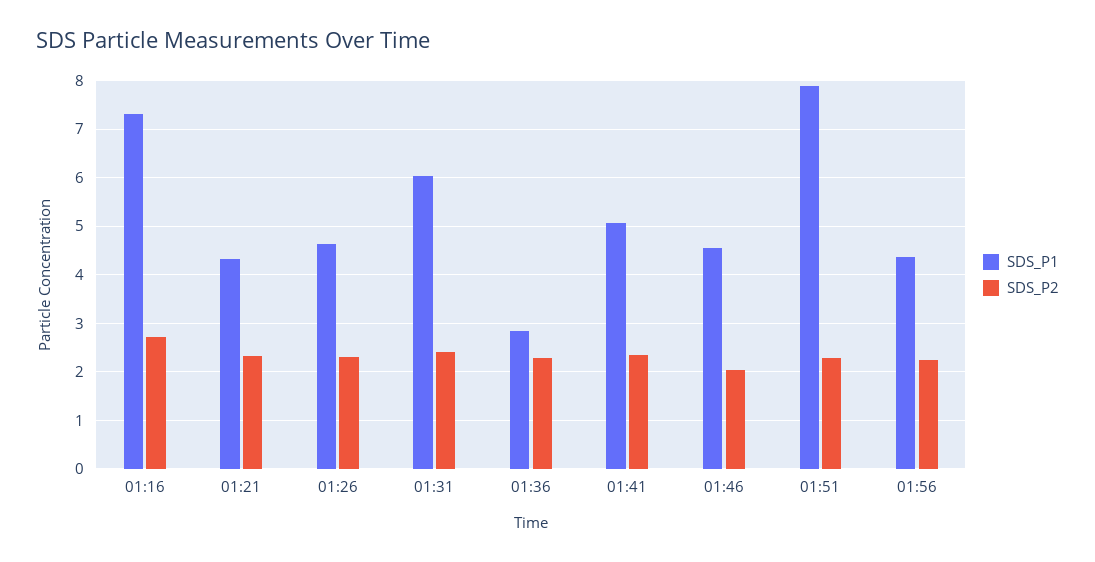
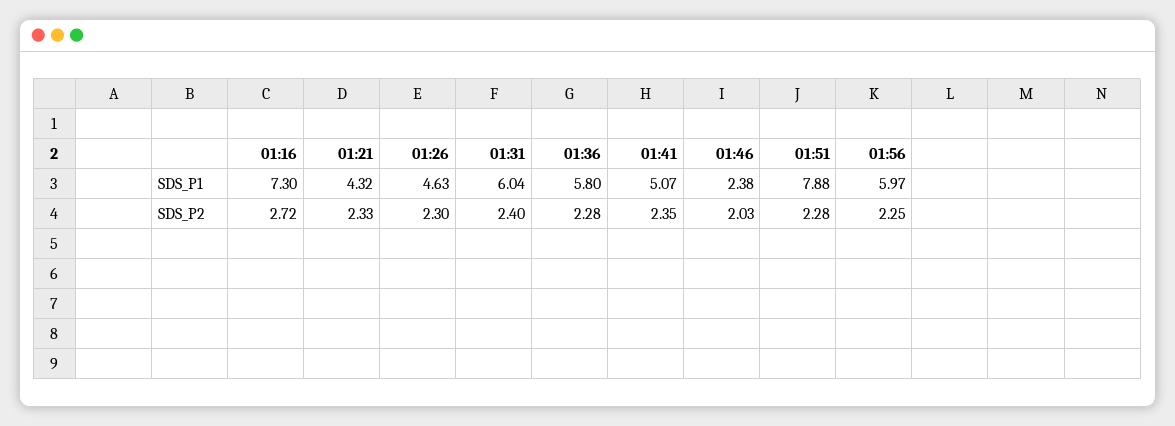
  {
    "SDS_P1": {
      "01:16": 7.3,
      "01:21": 4.32,
      "01:26": 4.63,
      "01:31": 6.04,
-     "01:36": 2.8,
+     "01:36": 5.8,
      "01:41": 5.07,
-     "01:46": 4.6,
+     "01:46": 2.38,
      "01:51": 7.88,
-     "01:56": 4.4
+     "01:56": 5.97
    },
    "SDS_P2": {
      "01:16": 2.72,
      "01:21": 2.33,
      "01:26": 2.3,
      "01:31": 2.4,
      "01:36": 2.28,
      "01:41": 2.35,
      "01:46": 2.03,
      "01:51": 2.28,
      "01:56": 2.25
    }
  }

